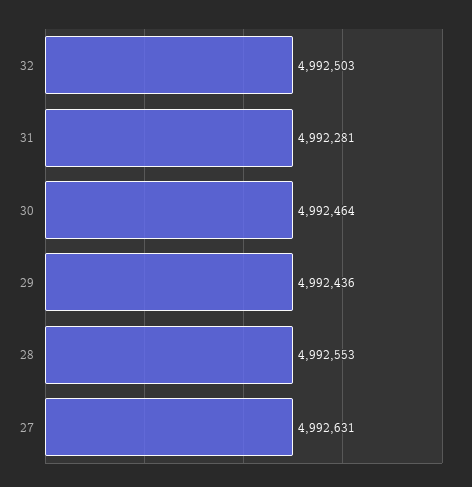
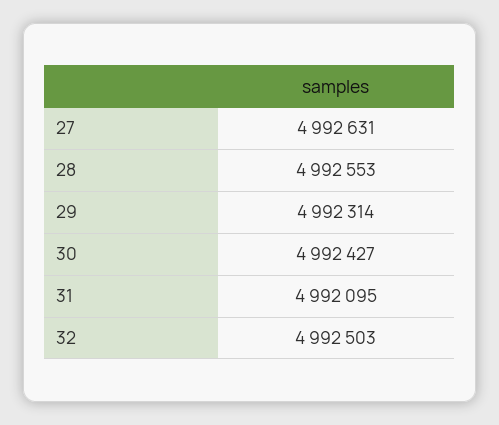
  {
    "32": 4992503,
-   "31": 4992281,
+   "31": 4992095,
-   "30": 4992464,
+   "30": 4992427,
-   "29": 4992436,
+   "29": 4992314,
    "28": 4992553,
    "27": 4992631
  }

